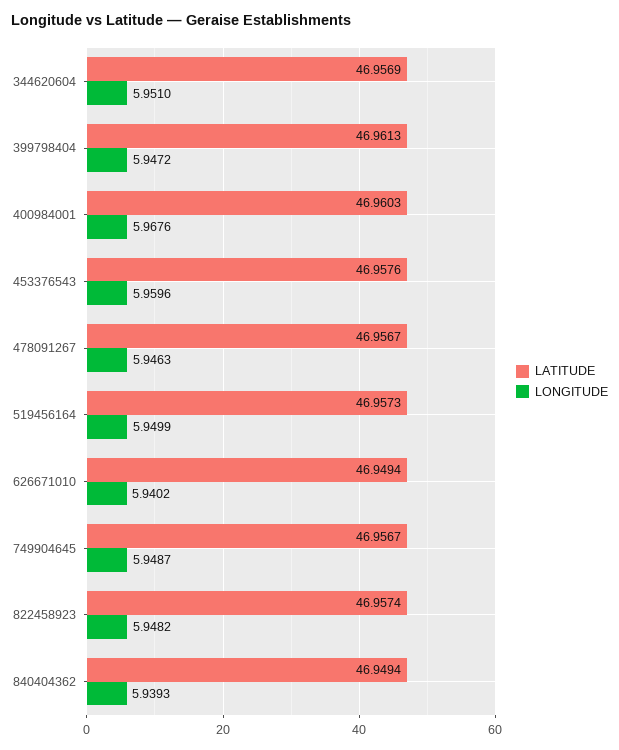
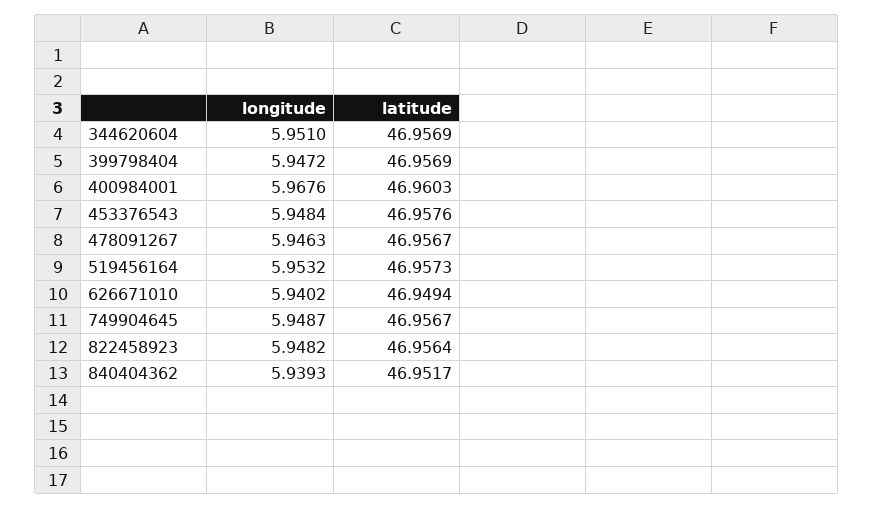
  {
    "LATITUDE": {
      "344620604": 46.9569,
-     "399798404": 46.9613,
+     "399798404": 46.9569,
      "400984001": 46.9603,
      "453376543": 46.9576,
      "478091267": 46.9567,
      "519456164": 46.9573,
      "626671010": 46.9494,
      "749904645": 46.9567,
-     "822458923": 46.9574,
+     "822458923": 46.9564,
-     "840404362": 46.9494
+     "840404362": 46.9517
    },
    "LONGITUDE": {
      "344620604": 5.951,
      "399798404": 5.9472,
      "400984001": 5.9676,
-     "453376543": 5.9596,
+     "453376543": 5.9484,
      "478091267": 5.9463,
-     "519456164": 5.9499,
+     "519456164": 5.9532,
      "626671010": 5.9402,
      "749904645": 5.9487,
      "822458923": 5.9482,
      "840404362": 5.9393
    }
  }

